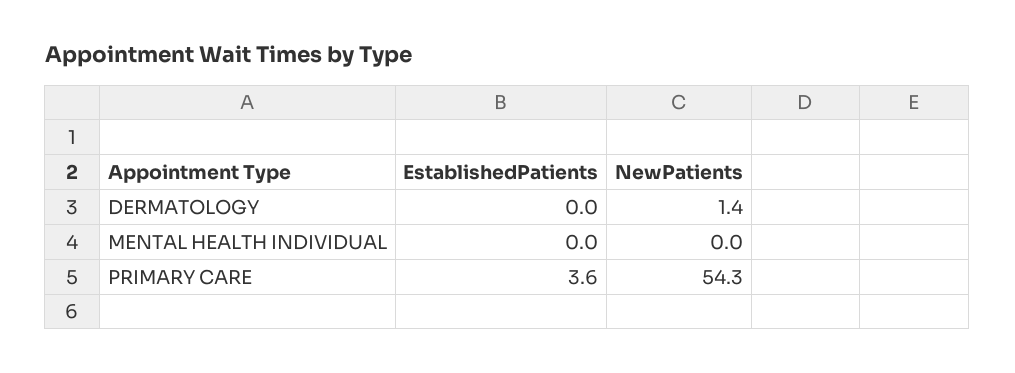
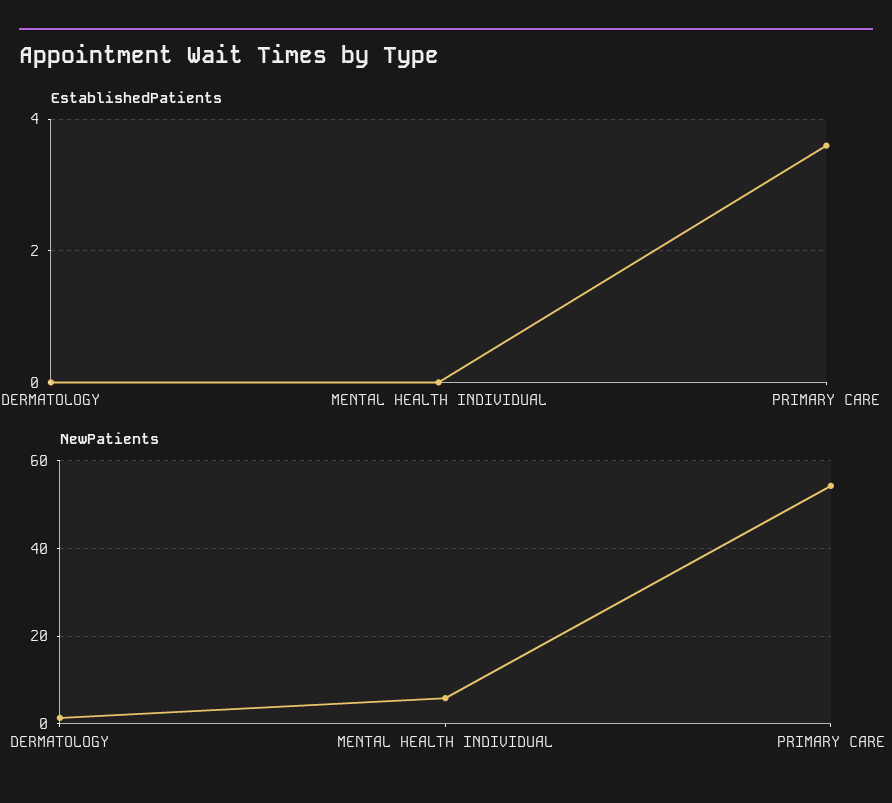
  {
    "EstablishedPatients": {
      "DERMATOLOGY": 0,
      "MENTAL HEALTH INDIVIDUAL": 0,
      "PRIMARY CARE": 3.6
    },
    "NewPatients": {
      "DERMATOLOGY": 1.4,
-     "MENTAL HEALTH INDIVIDUAL": 0,
+     "MENTAL HEALTH INDIVIDUAL": 6,
      "PRIMARY CARE": 54.3
    }
  }

